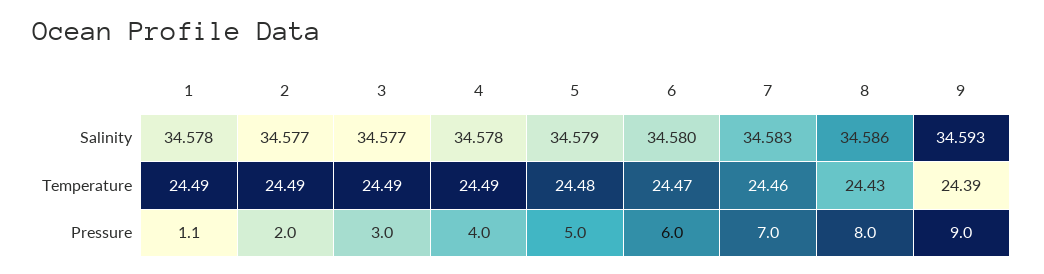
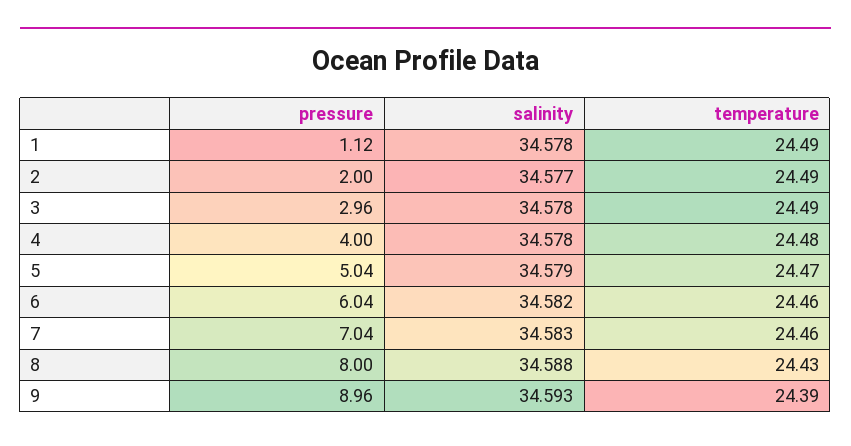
  {
    "1": {
      "Salinity": 34.578,
      "Temperature": 24.49,
      "Pressure": 1.12
    },
    "2": {
      "Salinity": 34.577,
      "Temperature": 24.49,
      "Pressure": 2
    },
    "3": {
-     "Salinity": 34.577,
+     "Salinity": 34.578,
      "Temperature": 24.49,
      "Pressure": 2.96
    },
    "4": {
      "Salinity": 34.578,
-     "Temperature": 24.49,
+     "Temperature": 24.48,
      "Pressure": 4
    },
    "5": {
      "Salinity": 34.579,
-     "Temperature": 24.48,
+     "Temperature": 24.47,
      "Pressure": 5.04
    },
    "6": {
-     "Salinity": 34.58,
+     "Salinity": 34.582,
-     "Temperature": 24.47,
+     "Temperature": 24.46,
      "Pressure": 6.04
    },
    "7": {
      "Salinity": 34.583,
      "Temperature": 24.46,
      "Pressure": 7.04
    },
    "8": {
-     "Salinity": 34.586,
+     "Salinity": 34.588,
      "Temperature": 24.43,
      "Pressure": 8
    },
    "9": {
      "Salinity": 34.593,
      "Temperature": 24.39,
      "Pressure": 8.96
    }
  }

